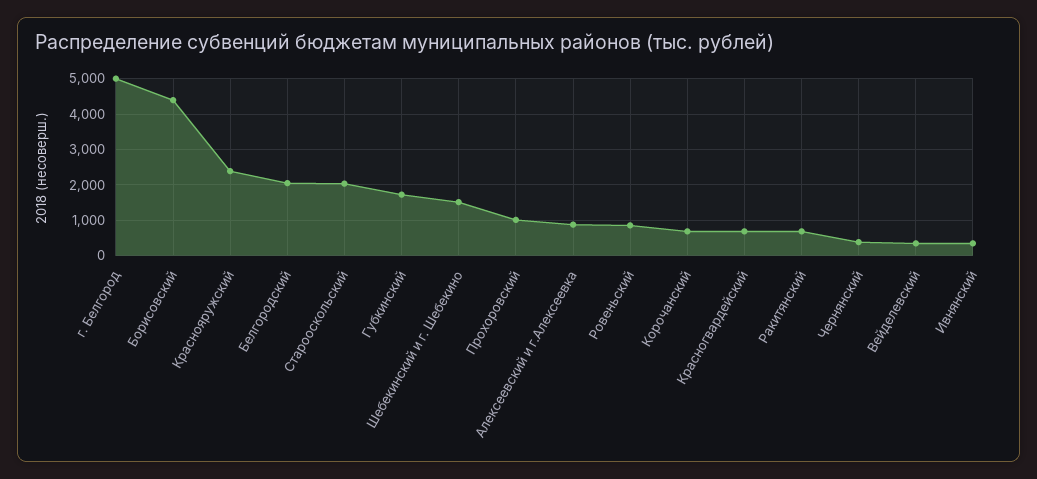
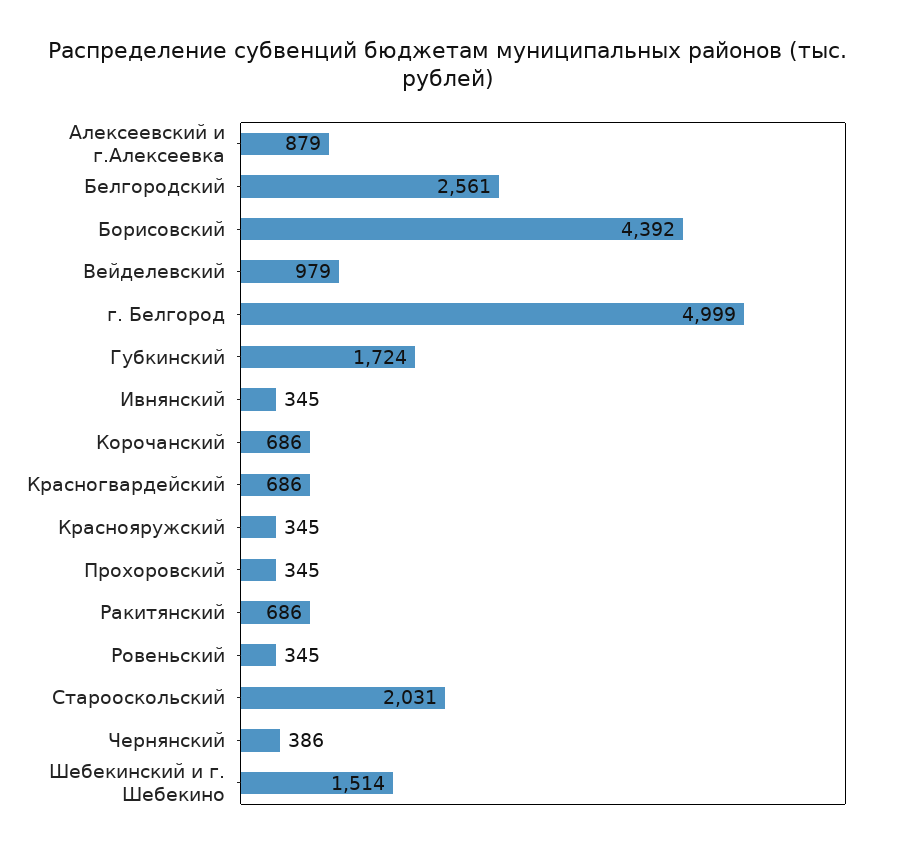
  {
    "г. Белгород": 4999,
    "Борисовский": 4392,
-   "Краснояружский": 2400,
+   "Краснояружский": 345,
-   "Белгородский": 2000,
+   "Белгородский": 2561,
    "Старооскольский": 2031,
    "Губкинский": 1724,
    "Шебекинский и г. Шебекино": 1514,
-   "Прохоровский": 1000,
+   "Прохоровский": 345,
    "Алексеевский и г.Алексеевка": 879,
-   "Ровеньский": 800,
+   "Ровеньский": 345,
    "Корочанский": 686,
    "Красногвардейский": 686,
    "Ракитянский": 686,
    "Чернянский": 386,
-   "Вейделевский": 400,
+   "Вейделевский": 979,
    "Ивнянский": 345
  }

